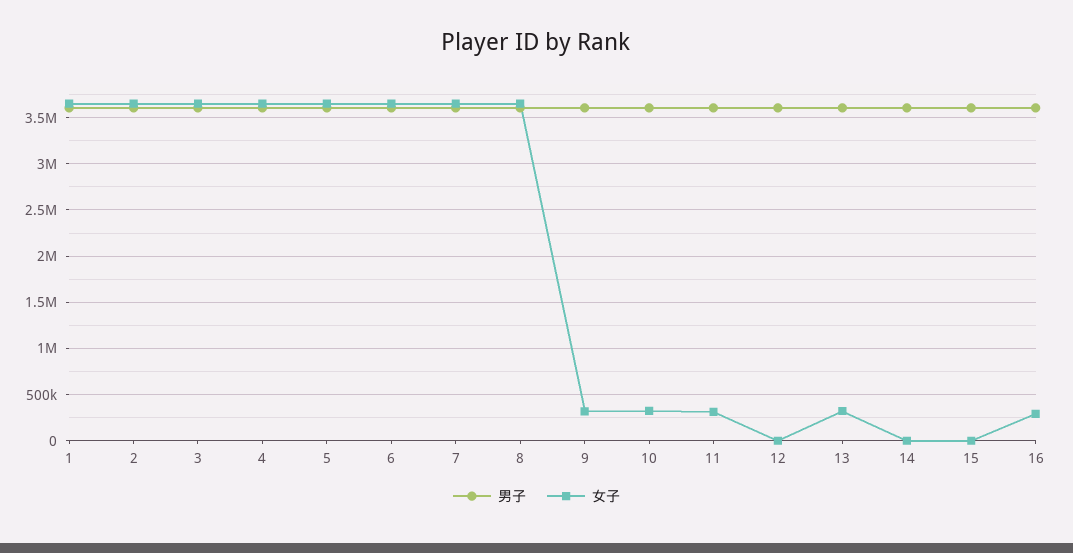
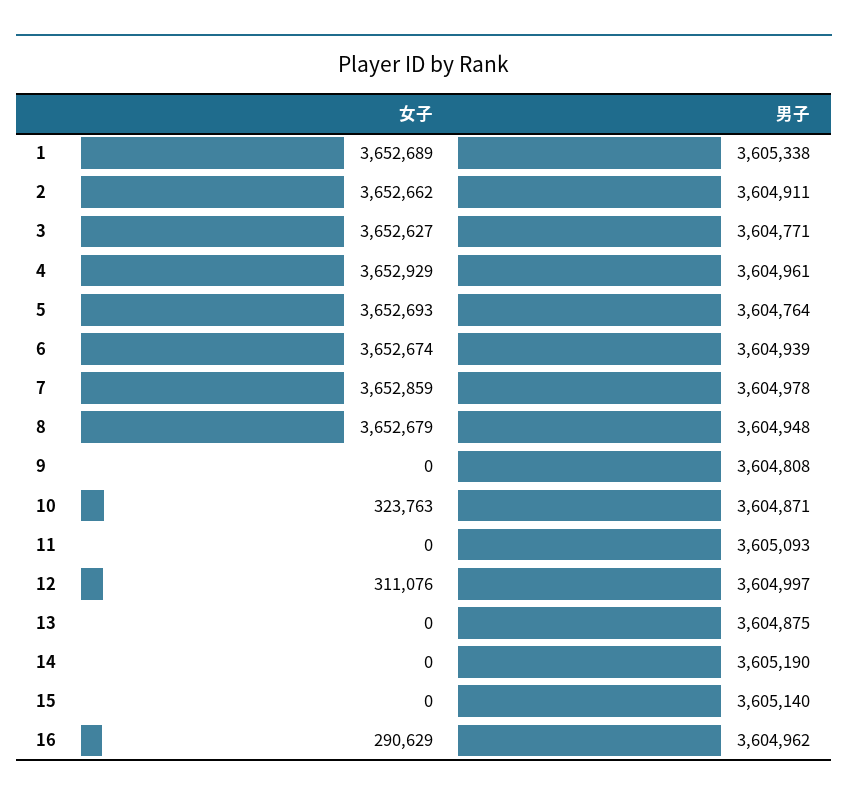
  {
    "男子": {
      "1": 3605338,
      "2": 3604911,
      "3": 3604771,
      "4": 3604961,
      "5": 3604764,
      "6": 3604939,
      "7": 3604978,
      "8": 3604948,
      "9": 3604808,
      "10": 3604871,
      "11": 3605093,
      "12": 3604997,
      "13": 3604875,
      "14": 3605190,
      "15": 3605140,
      "16": 3604962
    },
    "女子": {
      "1": 3652689,
      "2": 3652662,
      "3": 3652627,
      "4": 3652929,
      "5": 3652693,
      "6": 3652674,
      "7": 3652859,
      "8": 3652679,
-     "9": 300000,
+     "9": 0,
      "10": 323763,
-     "11": 300000,
+     "11": 0,
-     "12": 0,
+     "12": 311076,
-     "13": 300000,
+     "13": 0,
      "14": 0,
      "15": 0,
      "16": 290629
    }
  }

